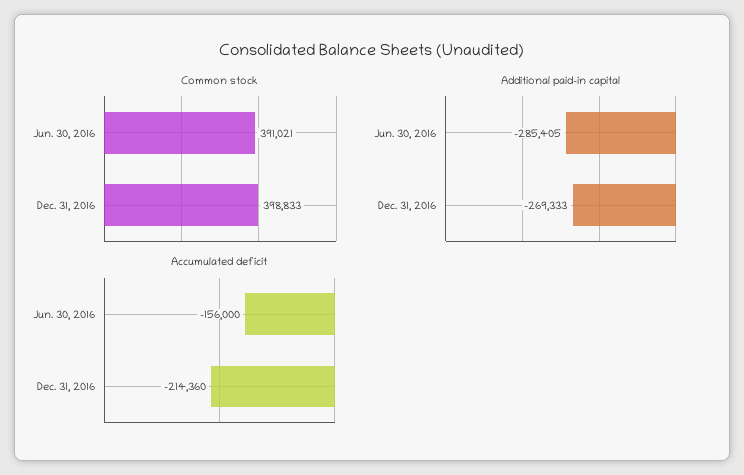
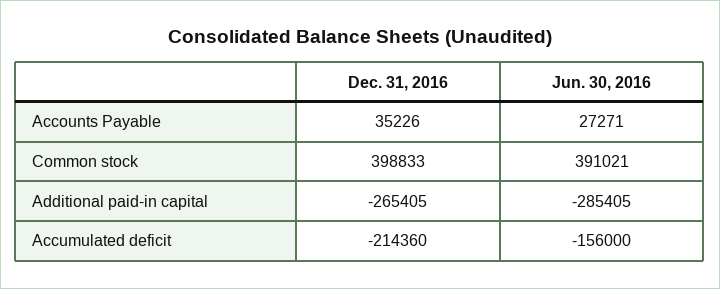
  {
    "Common stock": {
      "Jun. 30, 2016": 391021,
      "Dec. 31, 2016": 398833
    },
    "Additional paid-in capital": {
      "Jun. 30, 2016": -285405,
-     "Dec. 31, 2016": -269333
+     "Dec. 31, 2016": -265405
    },
    "Accumulated deficit": {
      "Jun. 30, 2016": -156000,
      "Dec. 31, 2016": -214360
-   }
+   },
+   "Accounts Payable": {
+     "Dec. 31, 2016": 35226,
+     "Jun. 30, 2016": 27271
+   }
  }

